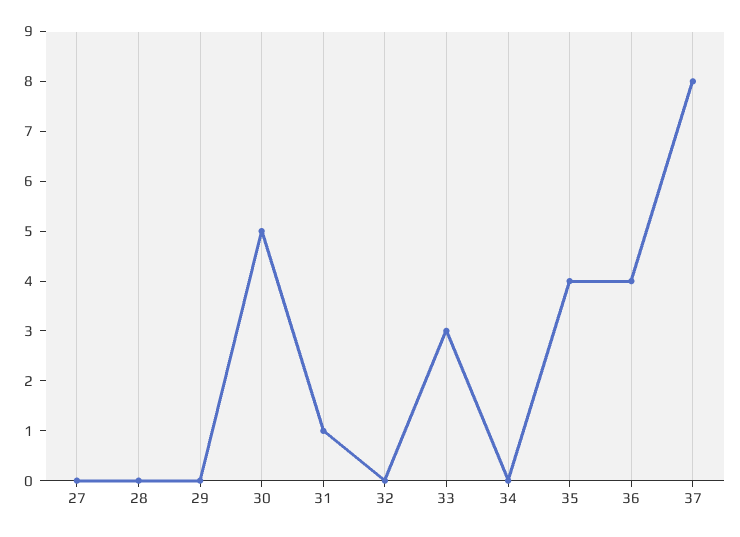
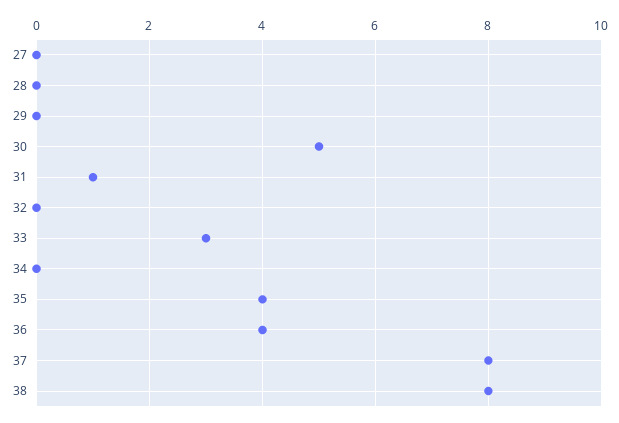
  {
    "27": 0,
    "28": 0,
    "29": 0,
    "30": 5,
    "31": 1,
    "32": 0,
    "33": 3,
    "34": 0,
    "35": 4,
    "36": 4,
-   "37": 8
+   "37": 8,
+   "38": 8
  }

